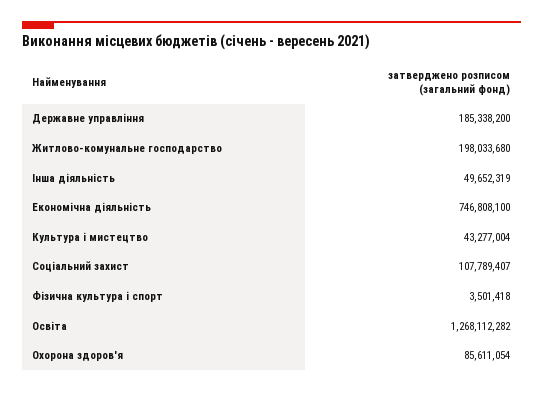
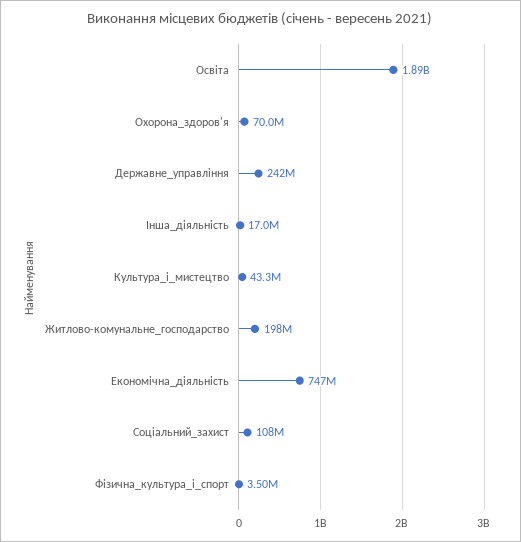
  {
-   "Державне управління": 185338200,
+   "Державне управління": 242000000,
    "Житлово-комунальне господарство": 198033680,
-   "Інша діяльність": 49652319,
+   "Інша діяльність": 17000000,
    "Економічна діяльність": 746808100,
    "Культура і мистецтво": 43277004,
    "Соціальний захист": 107789407,
    "Фізична культура і спорт": 3501418,
-   "Освіта": 1268112282,
+   "Освіта": 1890000000,
-   "Охорона здоров'я": 85611054
+   "Охорона здоров'я": 70000000
  }

